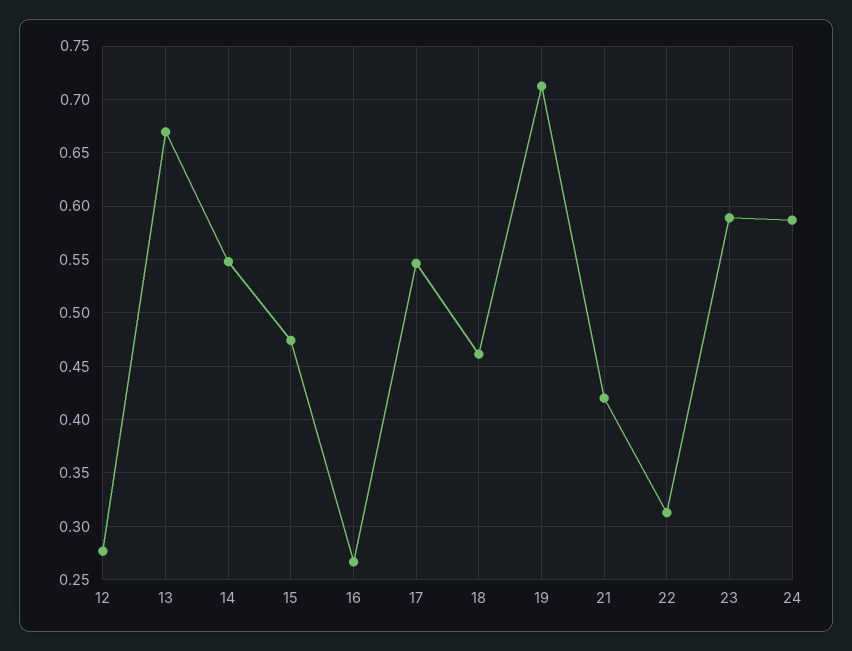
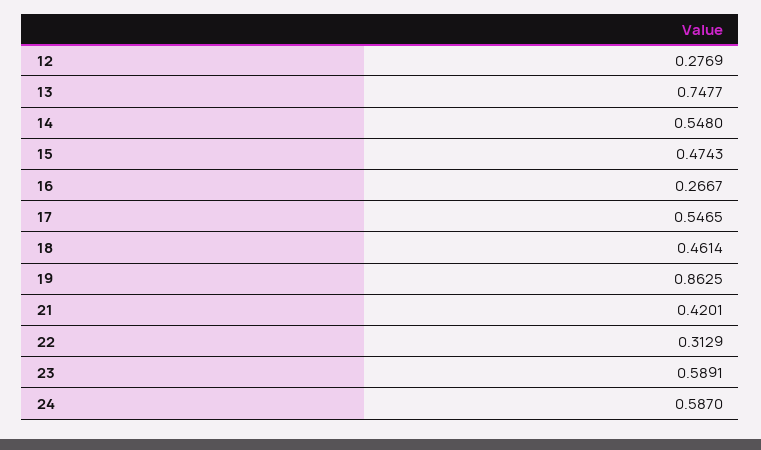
  {
    "12": 0.2769,
-   "13": 0.67,
+   "13": 0.7477,
    "14": 0.548,
    "15": 0.4743,
    "16": 0.2667,
    "17": 0.5465,
    "18": 0.4614,
-   "19": 0.71,
+   "19": 0.8625,
    "21": 0.4201,
    "22": 0.3129,
    "23": 0.5891,
    "24": 0.587
  }

